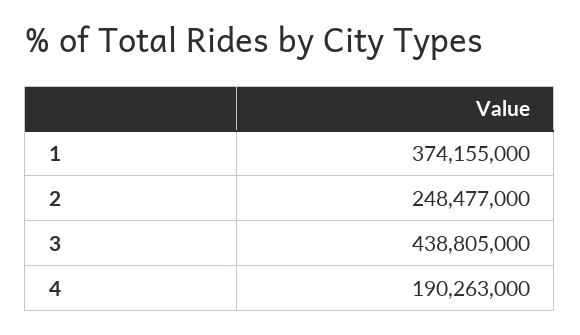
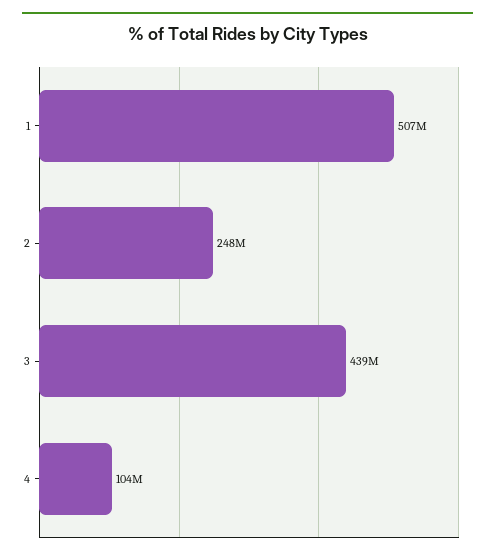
  {
-   "1": 374155000,
+   "1": 507000000,
    "2": 248477000,
    "3": 438805000,
-   "4": 190263000
+   "4": 104000000
  }

